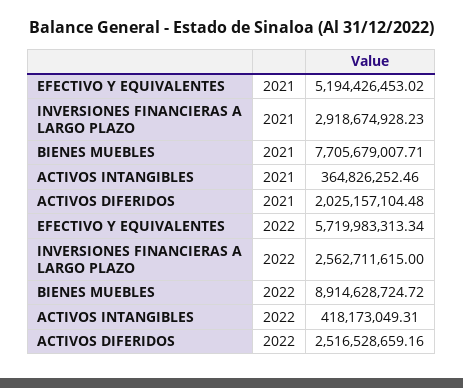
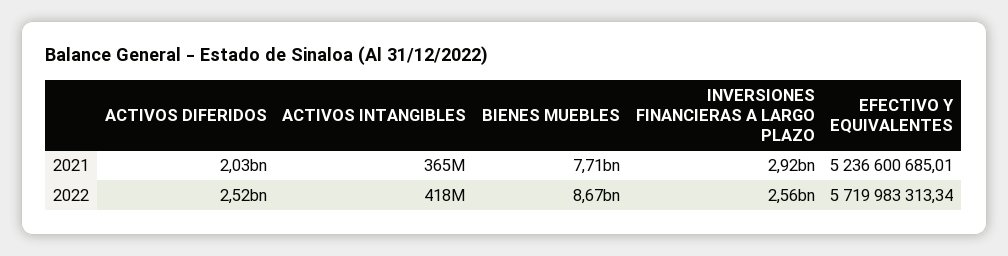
  {
    "EFECTIVO Y EQUIVALENTES": {
-     "2021": 5194426453.02,
+     "2021": 5236600685.01,
      "2022": 5719983313.34
    },
    "INVERSIONES FINANCIERAS A LARGO PLAZO": {
      "2021": 2918674928.23,
      "2022": 2562711615
    },
    "BIENES MUEBLES": {
      "2021": 7705679007.71,
-     "2022": 8914628724.72
+     "2022": 8670000000
    },
    "ACTIVOS INTANGIBLES": {
      "2021": 364826252.46,
      "2022": 418173049.31
    },
    "ACTIVOS DIFERIDOS": {
      "2021": 2025157104.48,
      "2022": 2516528659.16
    }
  }

